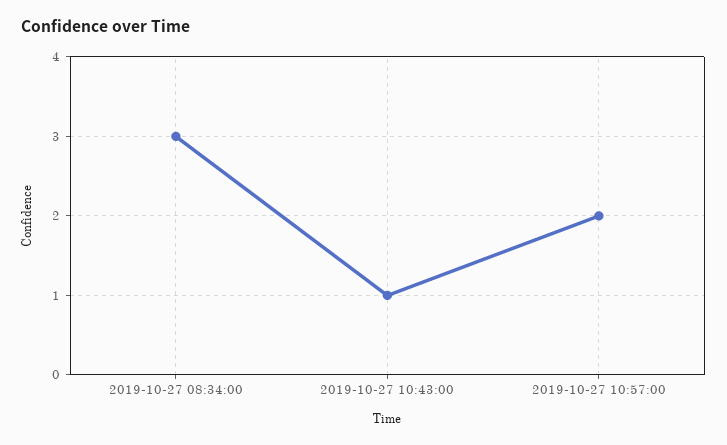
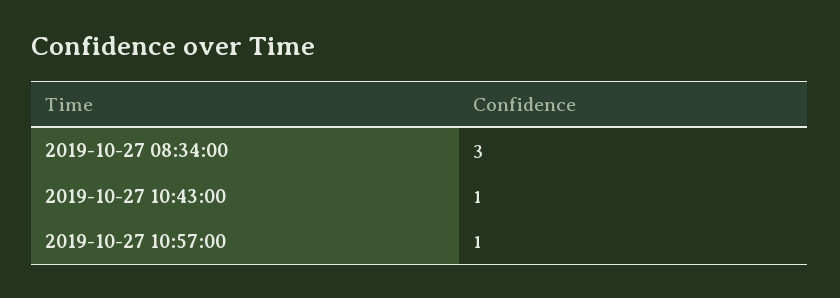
  {
    "2019-10-27 08:34:00": 3,
    "2019-10-27 10:43:00": 1,
-   "2019-10-27 10:57:00": 2
+   "2019-10-27 10:57:00": 1
  }

